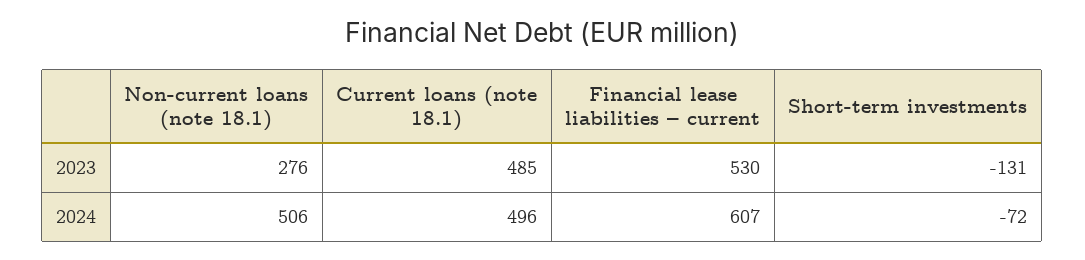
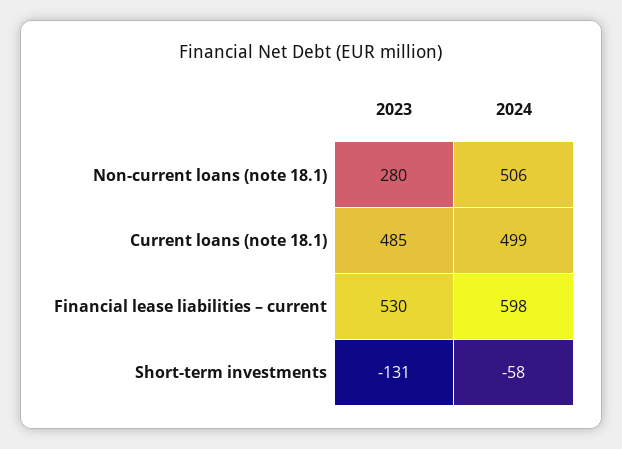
  {
    "Non-current loans (note 18.1)": {
-     "2023": 276,
+     "2023": 280,
      "2024": 506
    },
    "Current loans (note 18.1)": {
      "2023": 485,
-     "2024": 496
+     "2024": 499
    },
    "Financial lease liabilities – current": {
      "2023": 530,
-     "2024": 607
+     "2024": 598
    },
    "Short-term investments": {
      "2023": -131,
-     "2024": -72
+     "2024": -58
    }
  }

